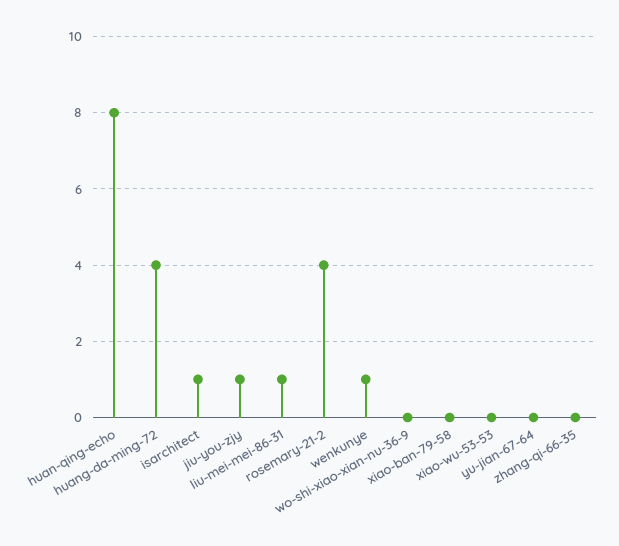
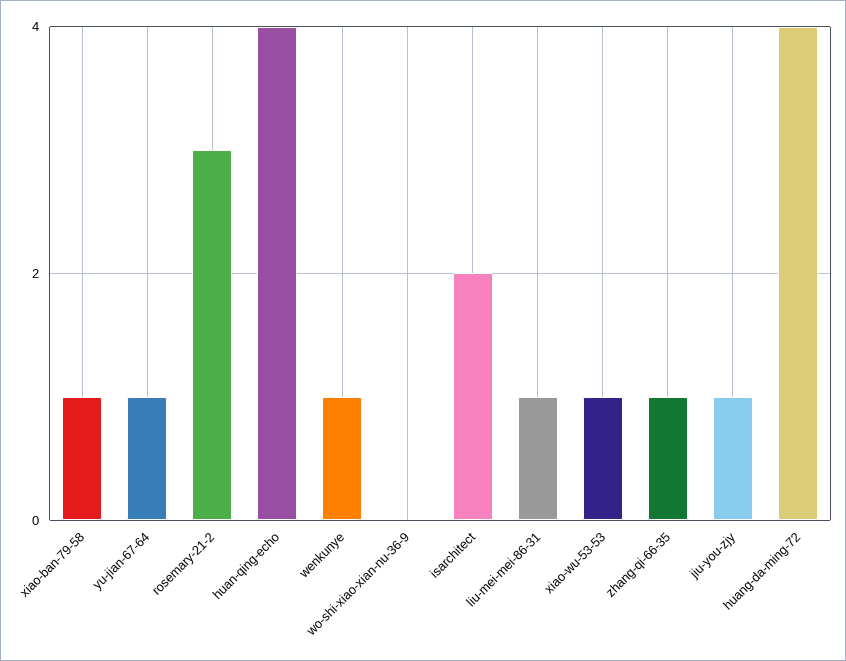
  {
-   "huan-qing-echo": 8,
+   "huan-qing-echo": 4,
    "huang-da-ming-72": 4,
-   "isarchitect": 1,
+   "isarchitect": 2,
    "jiu-you-zjy": 1,
    "liu-mei-mei-86-31": 1,
-   "rosemary-21-2": 4,
+   "rosemary-21-2": 3,
    "wenkunye": 1,
    "wo-shi-xiao-xian-nu-36-9": 0,
-   "xiao-ban-79-58": 0,
+   "xiao-ban-79-58": 1,
-   "xiao-wu-53-53": 0,
+   "xiao-wu-53-53": 1,
-   "yu-jian-67-64": 0,
+   "yu-jian-67-64": 1,
-   "zhang-qi-66-35": 0
+   "zhang-qi-66-35": 1
  }

